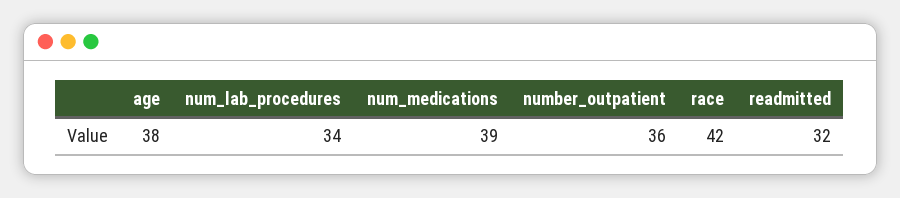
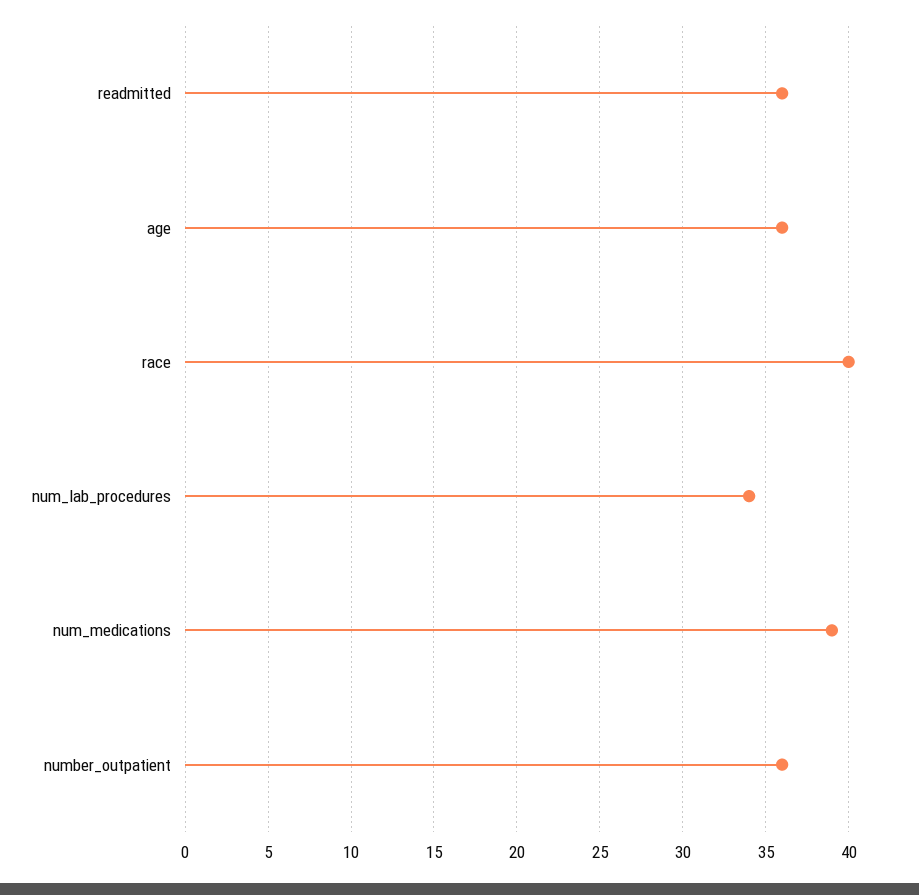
  {
-   "age": 38,
+   "age": 36,
    "num_lab_procedures": 34,
    "num_medications": 39,
    "number_outpatient": 36,
-   "race": 42,
+   "race": 40,
-   "readmitted": 32
+   "readmitted": 36
  }

